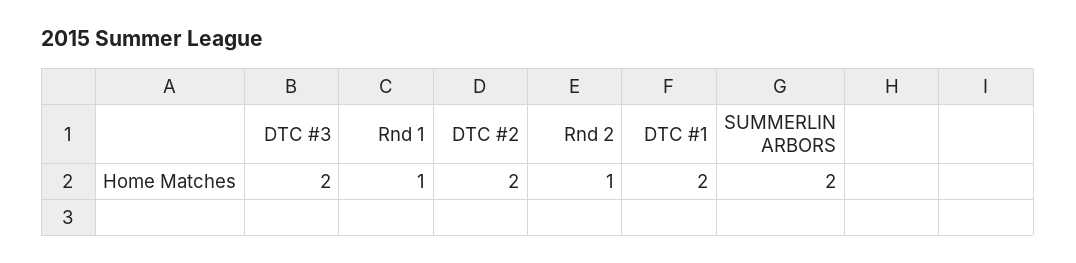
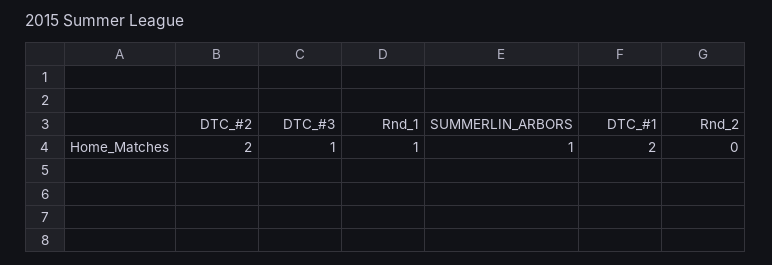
  {
-   "DTC #3": 2,
+   "DTC #3": 1,
    "Rnd 1": 1,
    "DTC #2": 2,
-   "Rnd 2": 1,
+   "Rnd 2": 0,
    "DTC #1": 2,
-   "SUMMERLIN ARBORS": 2
+   "SUMMERLIN ARBORS": 1
  }

